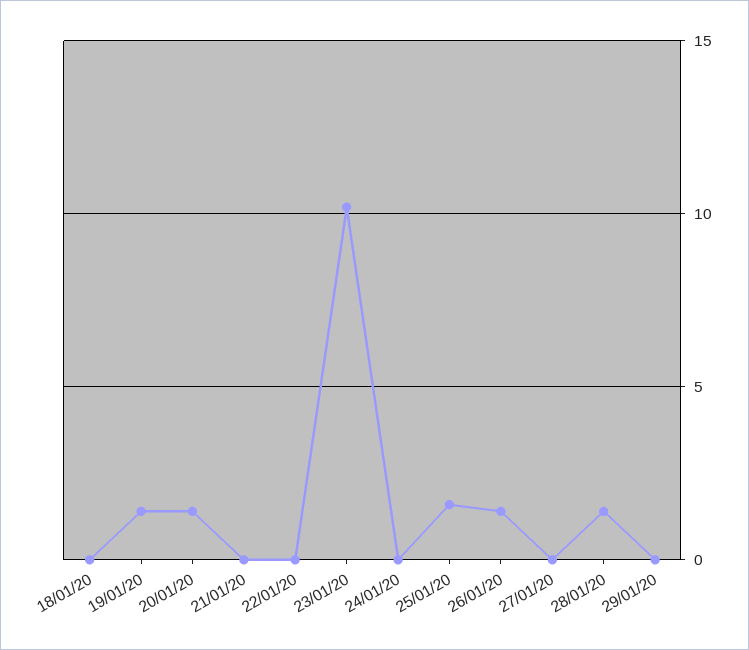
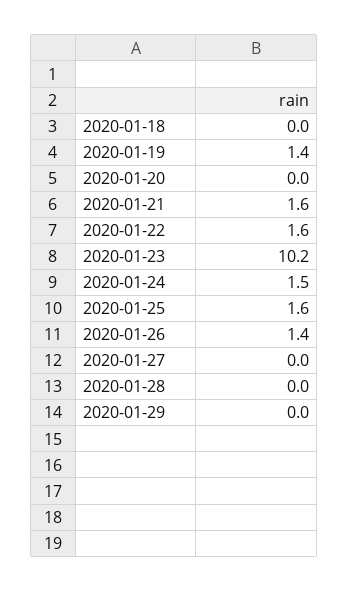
  {
    "18/01/20": 0,
    "19/01/20": 1.4,
-   "20/01/20": 1.5,
+   "20/01/20": 0,
-   "21/01/20": 0,
+   "21/01/20": 1.6,
-   "22/01/20": 0,
+   "22/01/20": 1.6,
    "23/01/20": 10.2,
-   "24/01/20": 0,
+   "24/01/20": 1.5,
    "25/01/20": 1.6,
    "26/01/20": 1.4,
    "27/01/20": 0,
-   "28/01/20": 1.5,
+   "28/01/20": 0,
    "29/01/20": 0
  }

